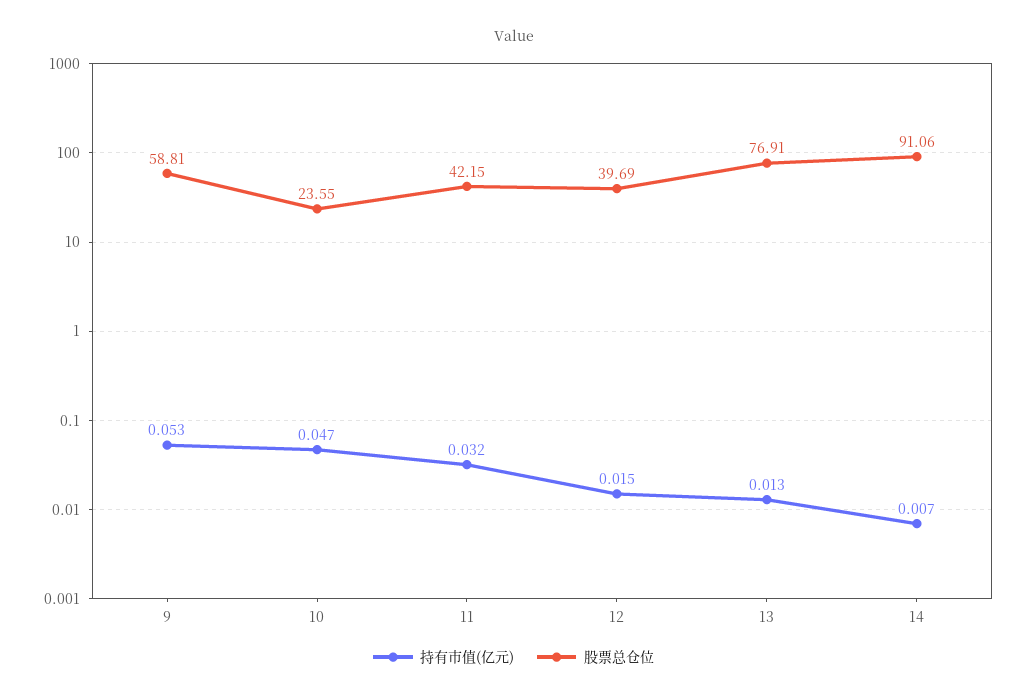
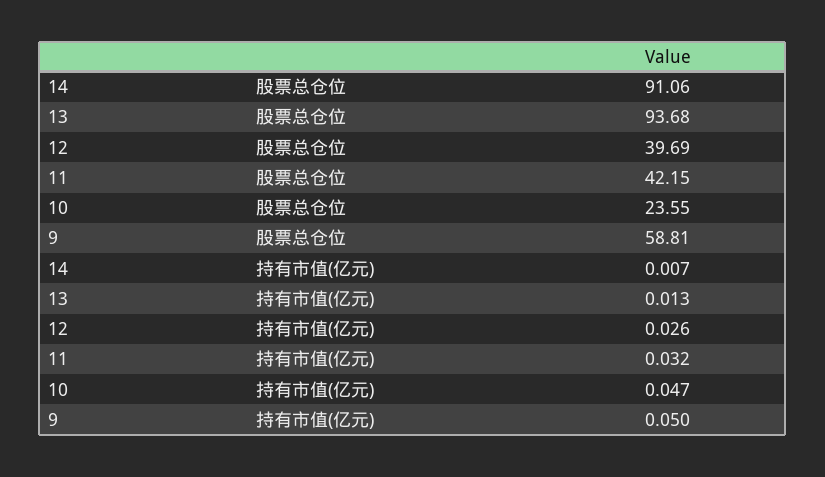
  {
    "持有市值(亿元)": {
-     "9": 0.053,
+     "9": 0.05,
      "10": 0.047,
      "11": 0.032,
-     "12": 0.015,
+     "12": 0.026,
      "13": 0.013,
      "14": 0.007
    },
    "股票总仓位": {
      "9": 58.81,
      "10": 23.55,
      "11": 42.15,
      "12": 39.69,
-     "13": 76.91,
+     "13": 93.68,
      "14": 91.06
    }
  }

